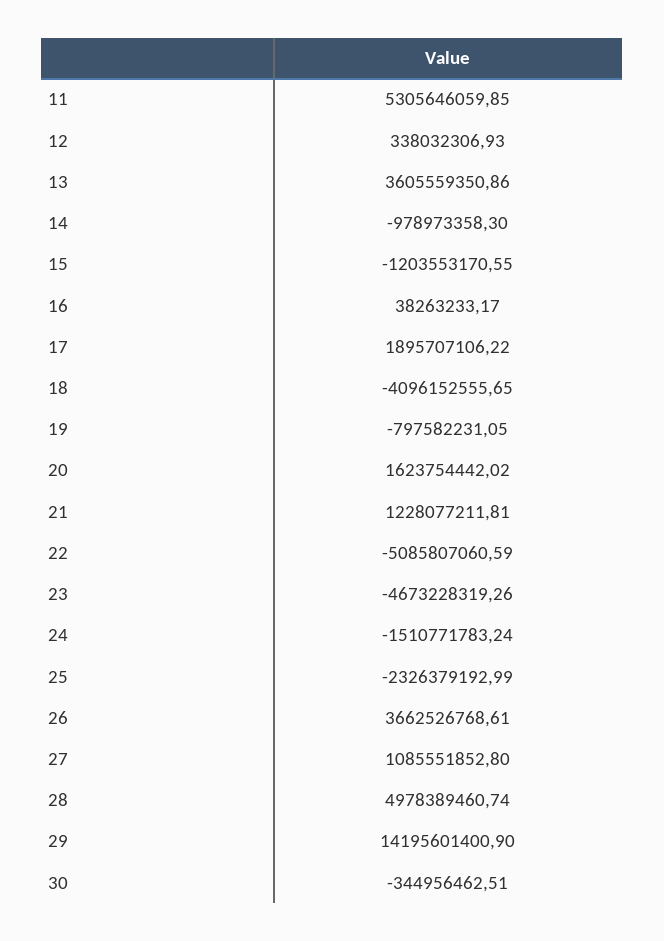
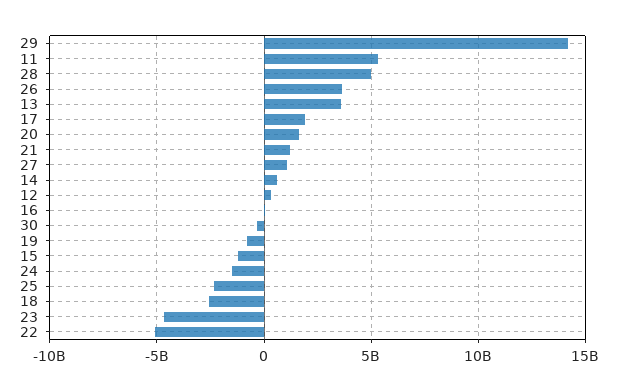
  {
    "11": 5305646059.85,
    "12": 338032306.93,
    "13": 3605559350.86,
-   "14": -978973358.3,
+   "14": 500000000,
    "15": -1203553170.55,
    "16": 38263233.17,
    "17": 1895707106.22,
-   "18": -4096152555.65,
+   "18": -2500000000,
    "19": -797582231.05,
    "20": 1623754442.02,
    "21": 1228077211.81,
    "22": -5085807060.59,
    "23": -4673228319.26,
    "24": -1510771783.24,
    "25": -2326379192.99,
    "26": 3662526768.61,
    "27": 1085551852.8,
    "28": 4978389460.74,
    "29": 14195601400.9,
    "30": -344956462.51
  }

